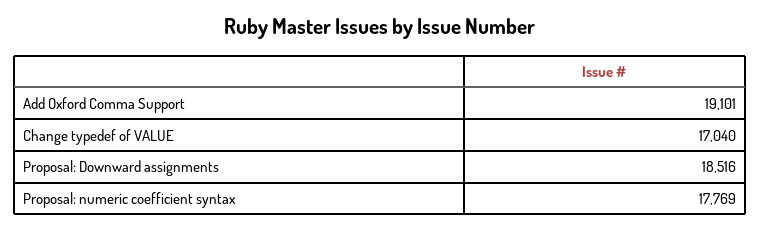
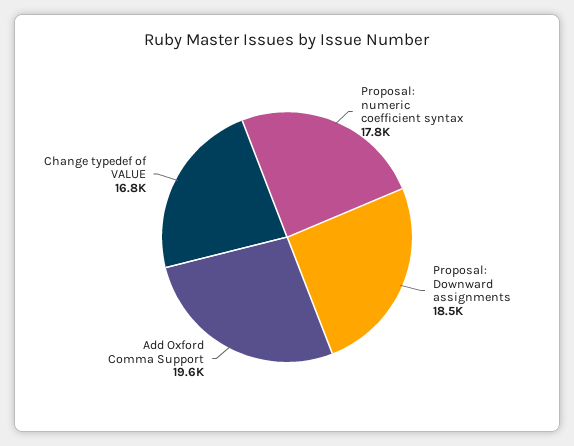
  {
-   "Add Oxford Comma Support": 19101,
+   "Add Oxford Comma Support": 19600,
-   "Change typedef of VALUE": 17040,
+   "Change typedef of VALUE": 16800,
    "Proposal: Downward assignments": 18516,
    "Proposal: numeric coefficient syntax": 17769
  }

